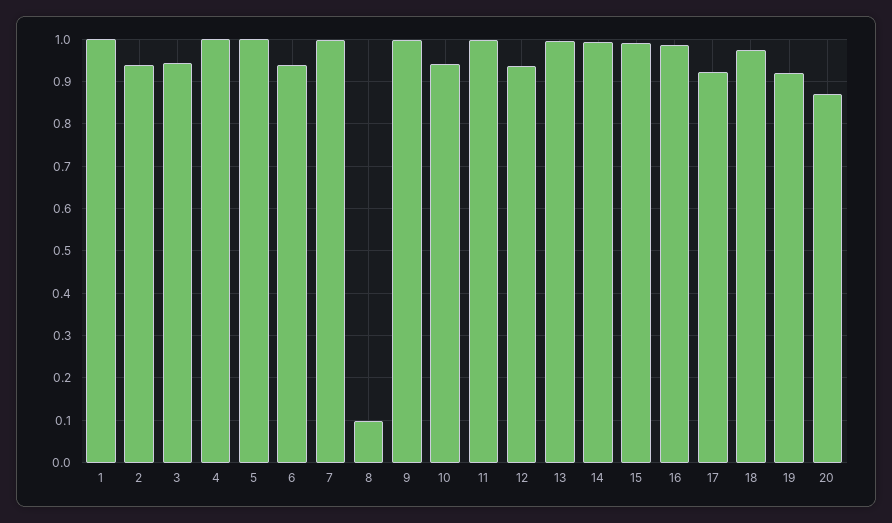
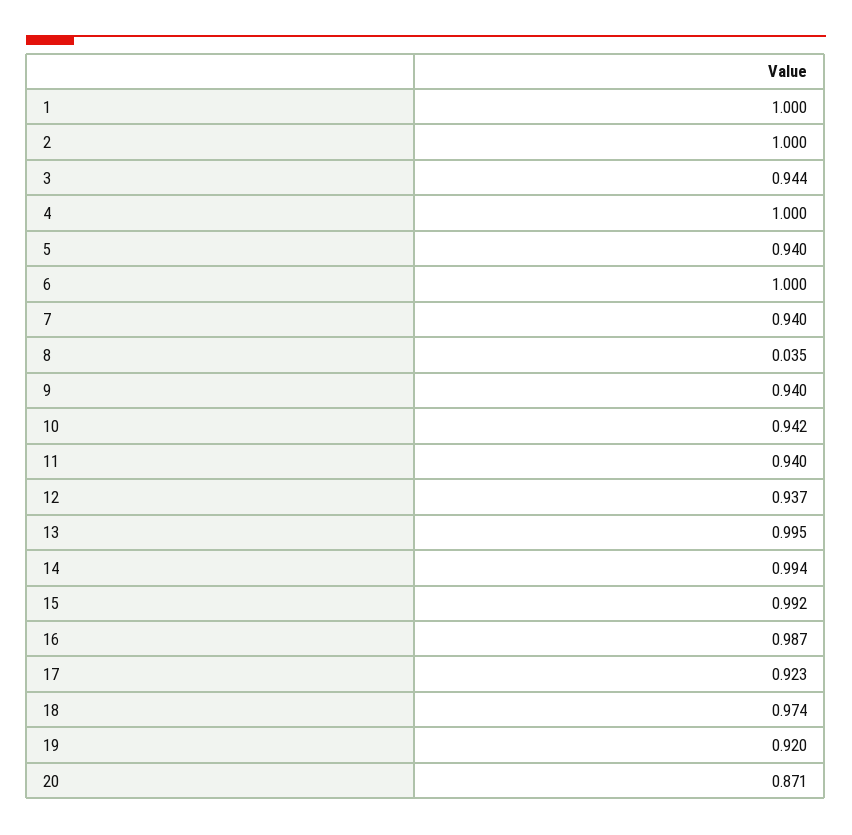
  {
    "1": 1,
-   "2": 0.94,
+   "2": 1,
    "3": 0.944,
    "4": 1,
-   "5": 1,
+   "5": 0.94,
-   "6": 0.94,
+   "6": 1,
-   "7": 1,
+   "7": 0.94,
-   "8": 0.1,
+   "8": 0.035,
-   "9": 1,
+   "9": 0.94,
    "10": 0.942,
-   "11": 1,
+   "11": 0.94,
    "12": 0.937,
    "13": 0.995,
    "14": 0.994,
    "15": 0.992,
    "16": 0.987,
    "17": 0.923,
    "18": 0.974,
    "19": 0.92,
    "20": 0.871
  }

